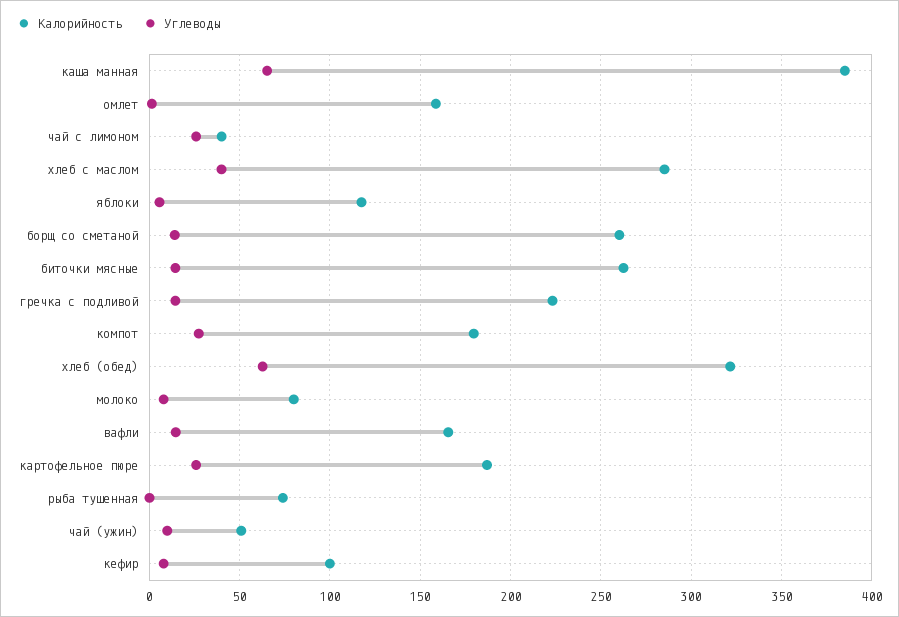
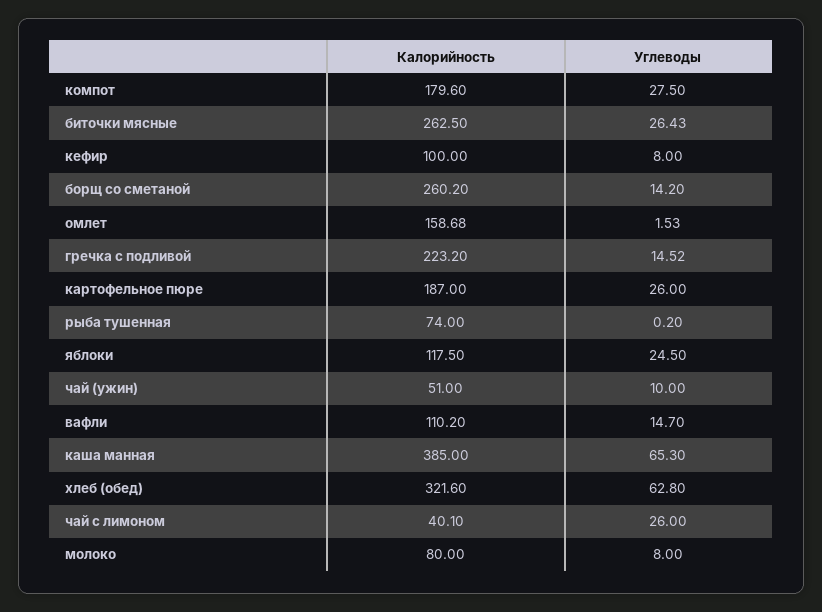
  {
    "Калорийность": {
      "каша манная": 385,
      "омлет": 158.68,
      "чай с лимоном": 40.1,
-     "хлеб с маслом": 285,
      "яблоки": 117.5,
      "борщ со сметаной": 260.2,
      "биточки мясные": 262.5,
      "гречка с подливой": 223.2,
      "компот": 179.6,
      "хлеб (обед)": 321.6,
      "молоко": 80,
-     "вафли": 165,
+     "вафли": 110.2,
      "картофельное пюре": 187,
      "рыба тушенная": 74,
      "чай (ужин)": 51,
      "кефир": 100
    },
    "Углеводы": {
      "каша манная": 65.3,
      "омлет": 1.53,
      "чай с лимоном": 26,
-     "хлеб с маслом": 40,
-     "яблоки": 5,
+     "яблоки": 24.5,
      "борщ со сметаной": 14.2,
-     "биточки мясные": 15,
+     "биточки мясные": 26.43,
      "гречка с подливой": 14.52,
      "компот": 27.5,
      "хлеб (обед)": 62.8,
      "молоко": 8,
      "вафли": 14.7,
      "картофельное пюре": 26,
      "рыба тушенная": 0.2,
      "чай (ужин)": 10,
      "кефир": 8
    }
  }

